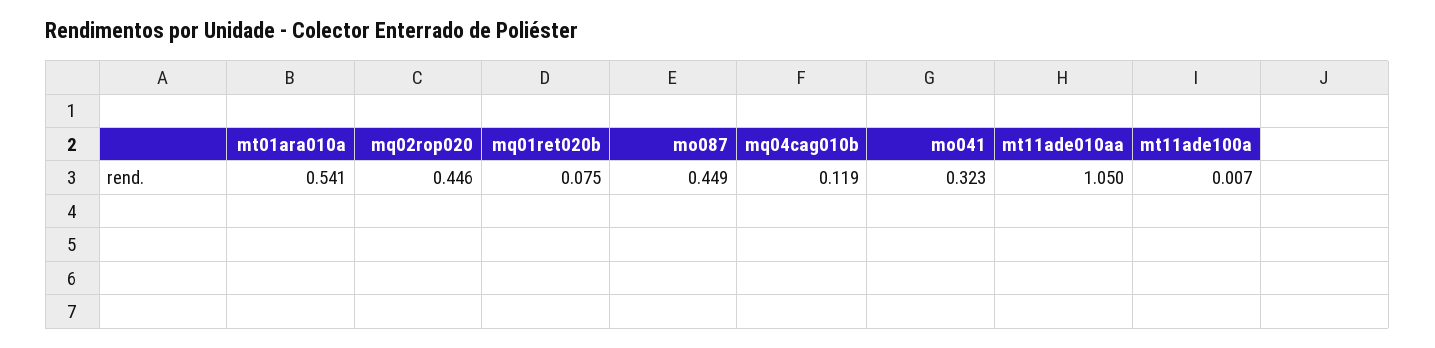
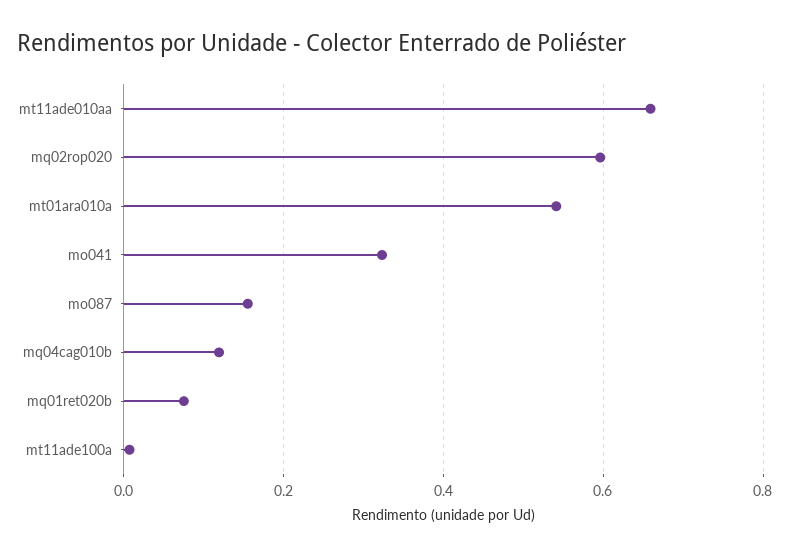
  {
    "mt01ara010a": 0.541,
-   "mq02rop020": 0.446,
+   "mq02rop020": 0.6,
    "mq01ret020b": 0.075,
-   "mo087": 0.449,
+   "mo087": 0.16,
    "mq04cag010b": 0.119,
    "mo041": 0.323,
-   "mt11ade010aa": 1.05,
+   "mt11ade010aa": 0.66,
    "mt11ade100a": 0.007
  }

